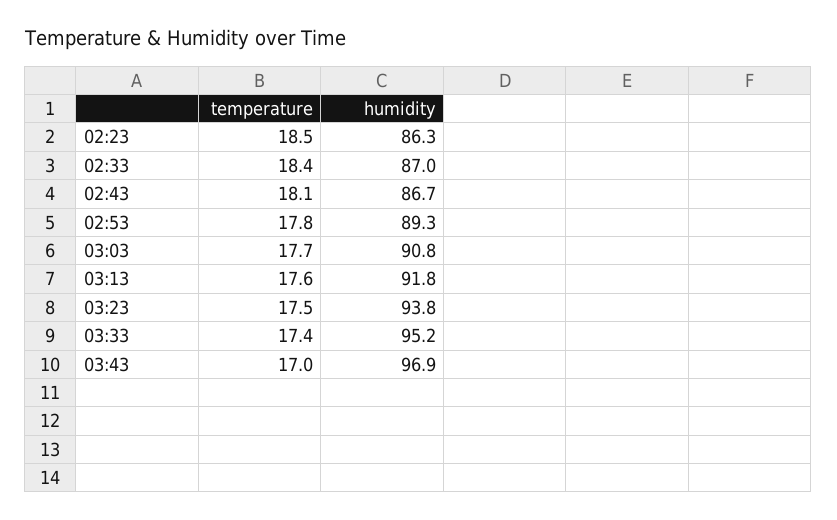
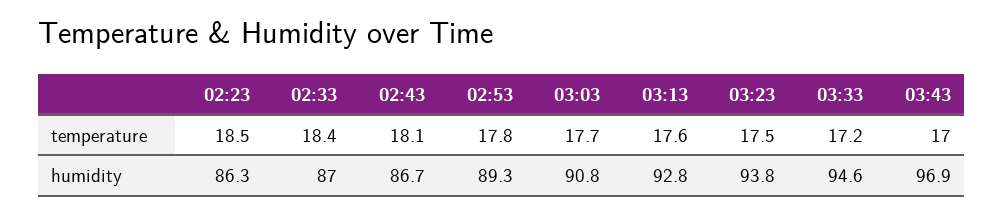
  {
    "temperature": {
      "02:23": 18.5,
      "02:33": 18.4,
      "02:43": 18.1,
      "02:53": 17.8,
      "03:03": 17.7,
      "03:13": 17.6,
      "03:23": 17.5,
-     "03:33": 17.4,
+     "03:33": 17.2,
      "03:43": 17
    },
    "humidity": {
      "02:23": 86.3,
      "02:33": 87,
      "02:43": 86.7,
      "02:53": 89.3,
      "03:03": 90.8,
-     "03:13": 91.8,
+     "03:13": 92.8,
      "03:23": 93.8,
-     "03:33": 95.2,
+     "03:33": 94.6,
      "03:43": 96.9
    }
  }

